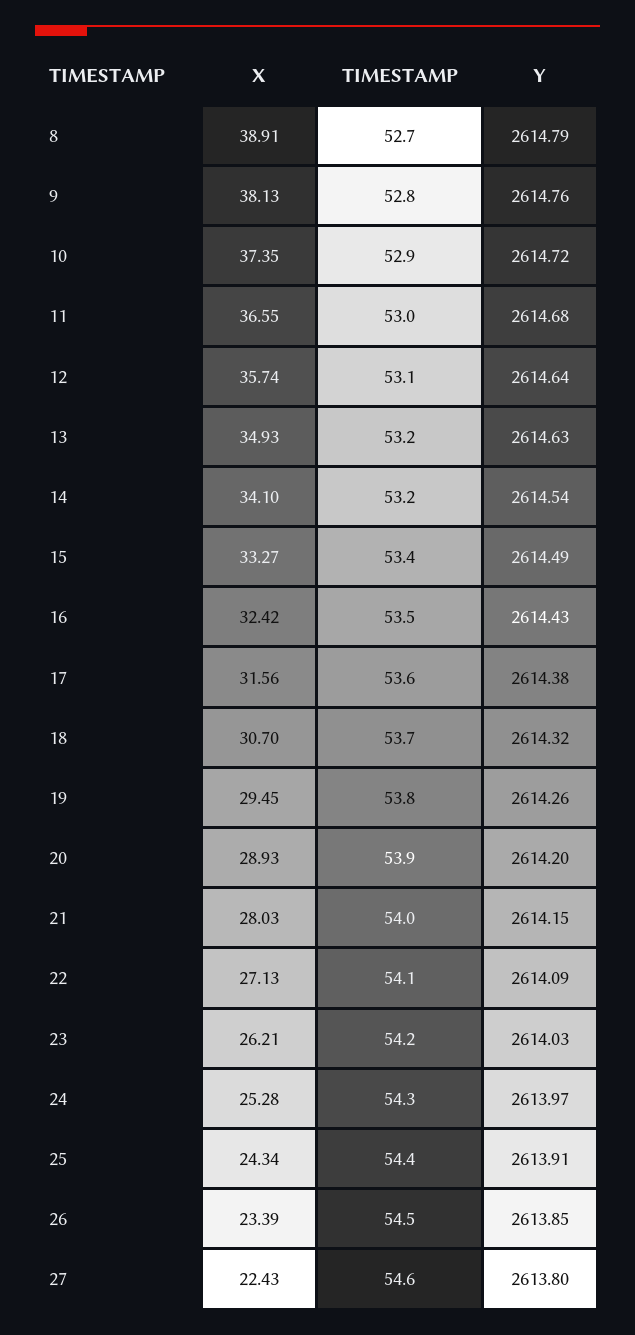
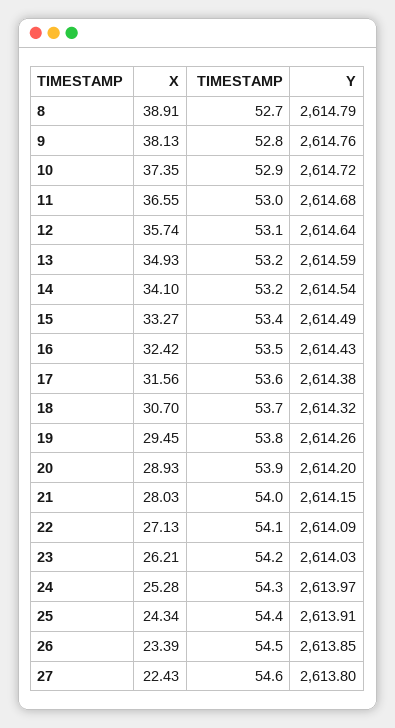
  {
    "X": {
      "8": 38.91,
      "9": 38.13,
      "10": 37.35,
      "11": 36.55,
      "12": 35.74,
      "13": 34.93,
      "14": 34.1,
      "15": 33.27,
      "16": 32.42,
      "17": 31.56,
      "18": 30.7,
      "19": 29.45,
      "20": 28.93,
      "21": 28.03,
      "22": 27.13,
      "23": 26.21,
      "24": 25.28,
      "25": 24.34,
      "26": 23.39,
      "27": 22.43
    },
    "TIMESTAMP": {
      "8": 52.7,
      "9": 52.8,
      "10": 52.9,
      "11": 53,
      "12": 53.1,
      "13": 53.2,
      "14": 53.2,
      "15": 53.4,
      "16": 53.5,
      "17": 53.6,
      "18": 53.7,
      "19": 53.8,
      "20": 53.9,
      "21": 54,
      "22": 54.1,
      "23": 54.2,
      "24": 54.3,
      "25": 54.4,
      "26": 54.5,
      "27": 54.6
    },
    "Y": {
      "8": 2614.79,
      "9": 2614.76,
      "10": 2614.72,
      "11": 2614.68,
      "12": 2614.64,
-     "13": 2614.63,
+     "13": 2614.59,
      "14": 2614.54,
      "15": 2614.49,
      "16": 2614.43,
      "17": 2614.38,
      "18": 2614.32,
      "19": 2614.26,
      "20": 2614.2,
      "21": 2614.15,
      "22": 2614.09,
      "23": 2614.03,
      "24": 2613.97,
      "25": 2613.91,
      "26": 2613.85,
      "27": 2613.8
    }
  }

